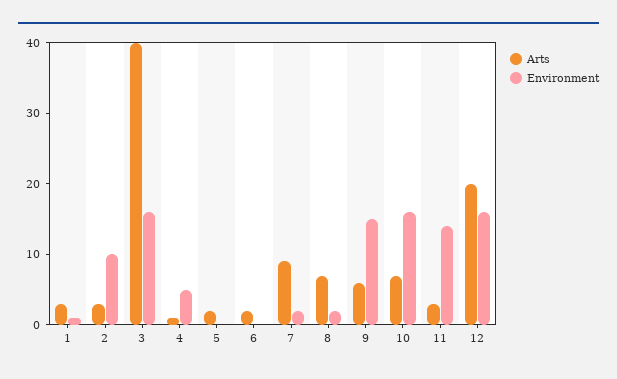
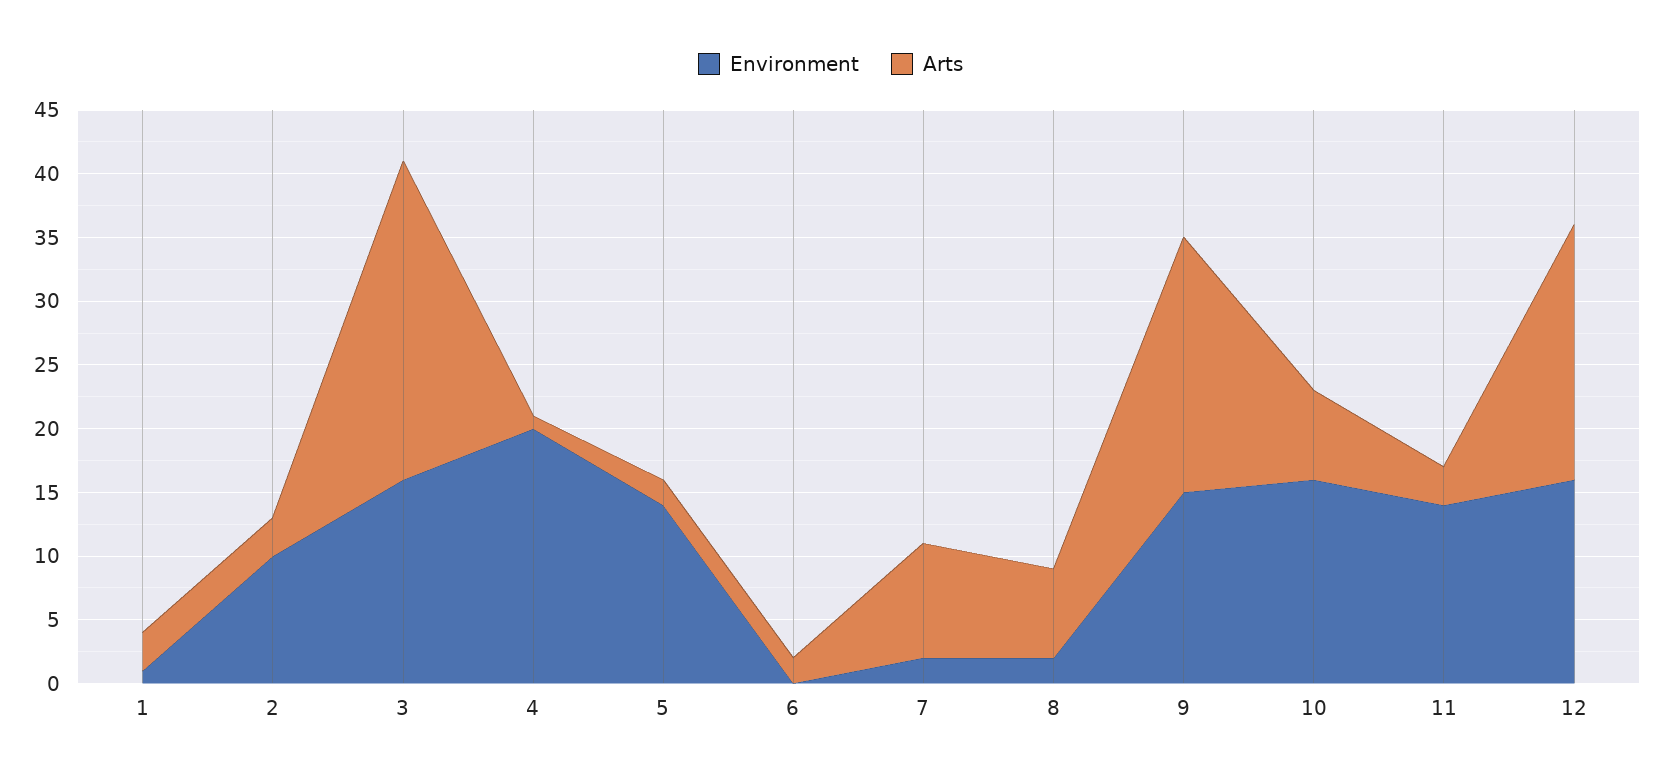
  {
    "Arts": {
      "1": 3,
      "2": 3,
-     "3": 40,
+     "3": 25,
      "4": 1,
      "5": 2,
      "6": 2,
      "7": 9,
      "8": 7,
-     "9": 5,
+     "9": 20,
      "10": 7,
      "11": 3,
      "12": 20
    },
    "Environment": {
      "1": 1,
      "2": 10,
      "3": 16,
-     "4": 5,
+     "4": 20,
-     "5": 0,
+     "5": 14,
      "6": 0,
      "7": 2,
      "8": 2,
      "9": 15,
      "10": 16,
      "11": 14,
      "12": 16
    }
  }

